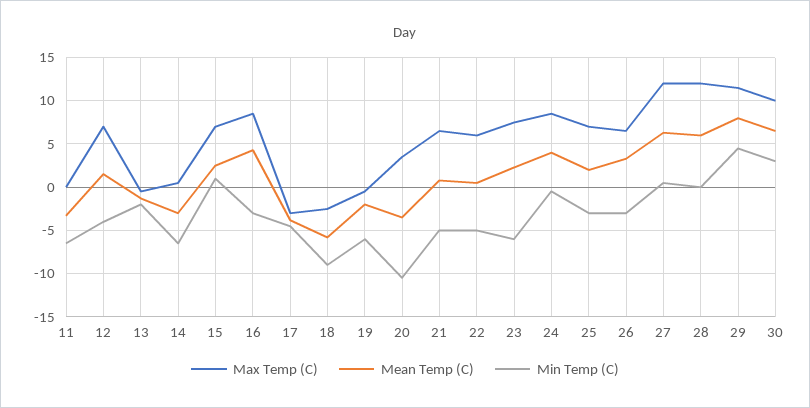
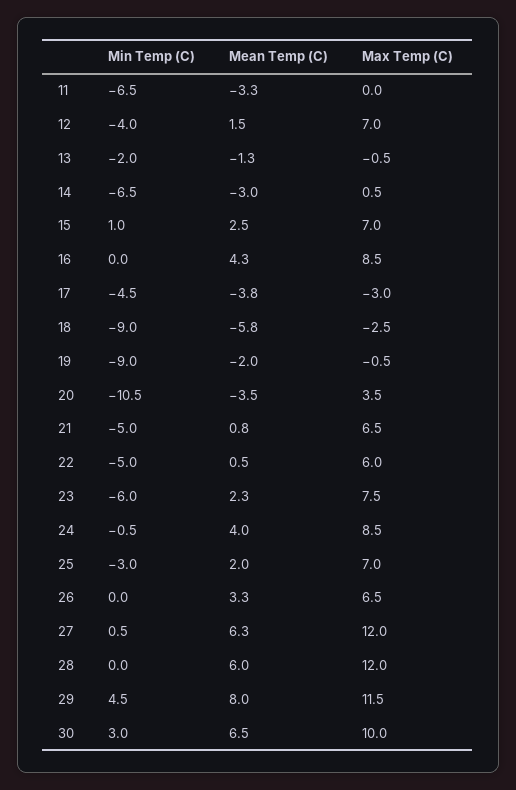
  {
    "Max Temp (C)": {
      "11": 0,
      "12": 7,
      "13": -0.5,
      "14": 0.5,
      "15": 7,
      "16": 8.5,
      "17": -3,
      "18": -2.5,
      "19": -0.5,
      "20": 3.5,
      "21": 6.5,
      "22": 6,
      "23": 7.5,
      "24": 8.5,
      "25": 7,
      "26": 6.5,
      "27": 12,
      "28": 12,
      "29": 11.5,
      "30": 10
    },
    "Mean Temp (C)": {
      "11": -3.3,
      "12": 1.5,
      "13": -1.3,
      "14": -3,
      "15": 2.5,
      "16": 4.3,
      "17": -3.8,
      "18": -5.8,
      "19": -2,
      "20": -3.5,
      "21": 0.8,
      "22": 0.5,
      "23": 2.3,
      "24": 4,
      "25": 2,
      "26": 3.3,
      "27": 6.3,
      "28": 6,
      "29": 8,
      "30": 6.5
    },
    "Min Temp (C)": {
      "11": -6.5,
      "12": -4,
      "13": -2,
      "14": -6.5,
      "15": 1,
-     "16": -3,
+     "16": 0,
      "17": -4.5,
      "18": -9,
-     "19": -6,
+     "19": -9,
      "20": -10.5,
      "21": -5,
      "22": -5,
      "23": -6,
      "24": -0.5,
      "25": -3,
-     "26": -3,
+     "26": 0,
      "27": 0.5,
      "28": 0,
      "29": 4.5,
      "30": 3
    }
  }

